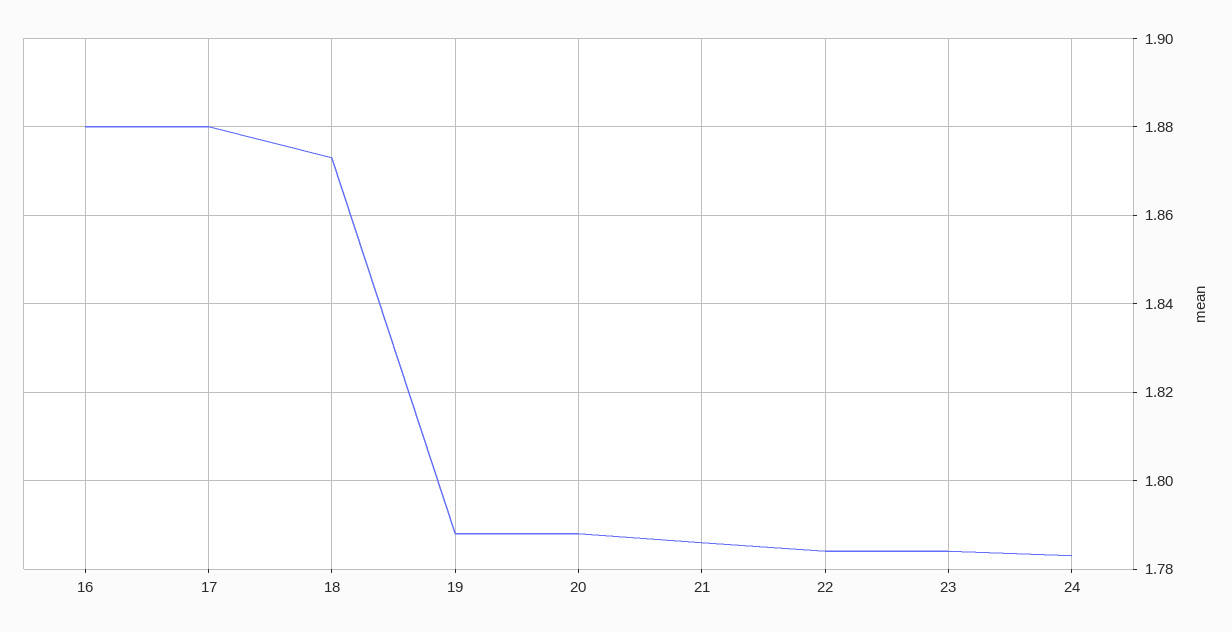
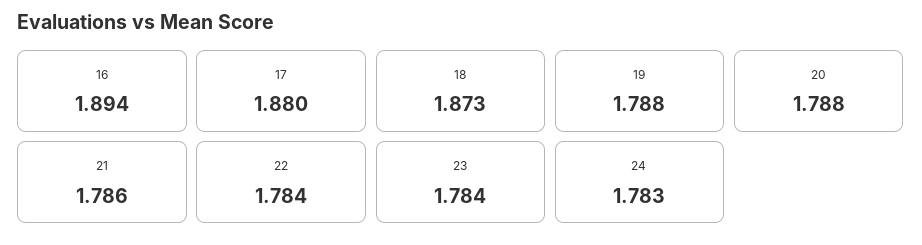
  {
-   "16": 1.88,
+   "16": 1.894,
    "17": 1.88,
    "18": 1.873,
    "19": 1.788,
    "20": 1.788,
    "21": 1.786,
    "22": 1.784,
    "23": 1.784,
    "24": 1.783
  }

